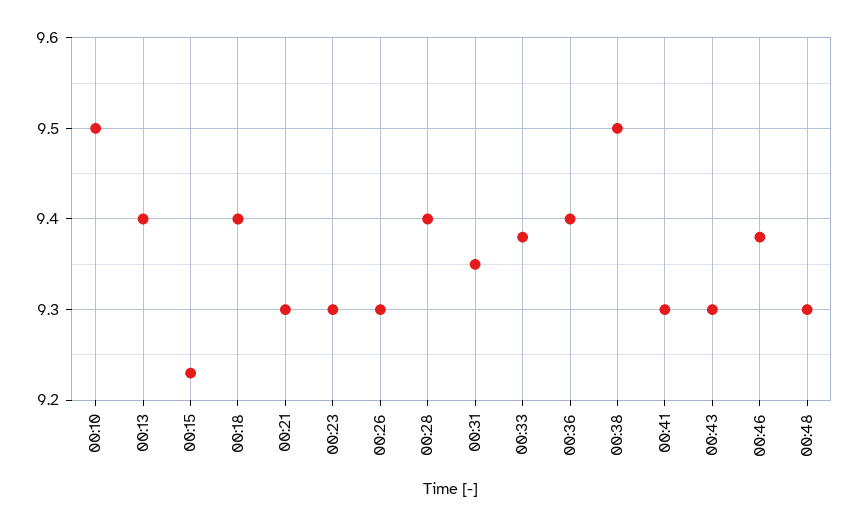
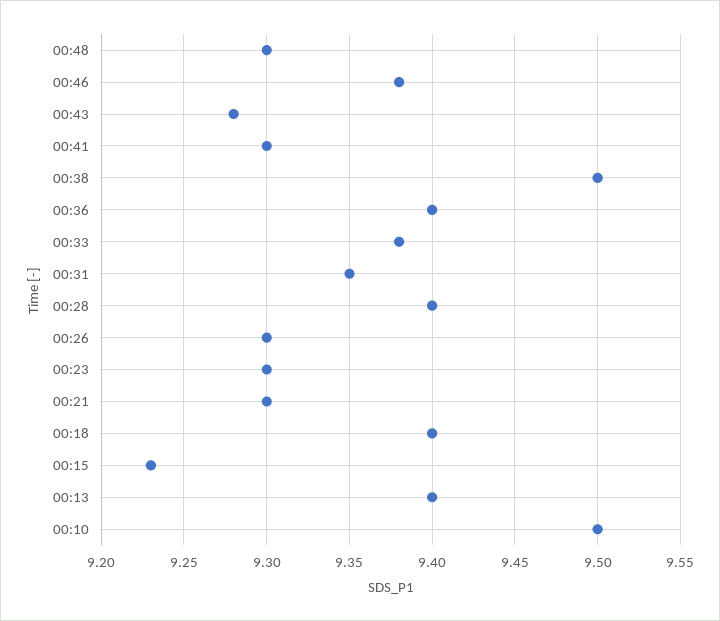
  {
    "00:10": 9.5,
    "00:13": 9.4,
    "00:15": 9.23,
    "00:18": 9.4,
    "00:21": 9.3,
    "00:23": 9.3,
    "00:26": 9.3,
    "00:28": 9.4,
    "00:31": 9.35,
    "00:33": 9.38,
    "00:36": 9.4,
    "00:38": 9.5,
    "00:41": 9.3,
-   "00:43": 9.3,
+   "00:43": 9.28,
    "00:46": 9.38,
    "00:48": 9.3
  }

